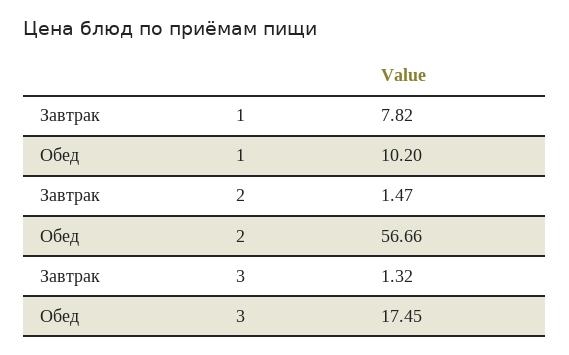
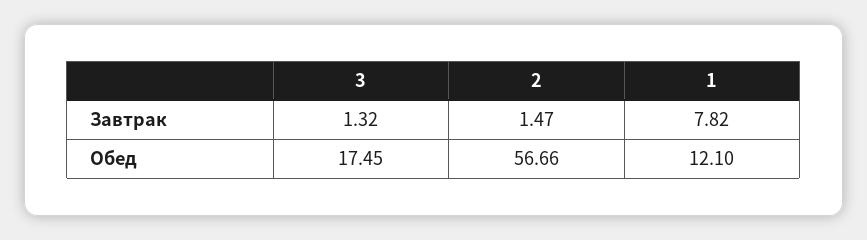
  {
    "Завтрак": {
      "1": 7.82,
      "2": 1.47,
      "3": 1.32
    },
    "Обед": {
-     "1": 10.2,
+     "1": 12.1,
      "2": 56.66,
      "3": 17.45
    }
  }

